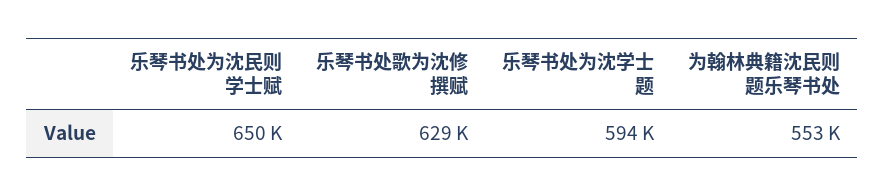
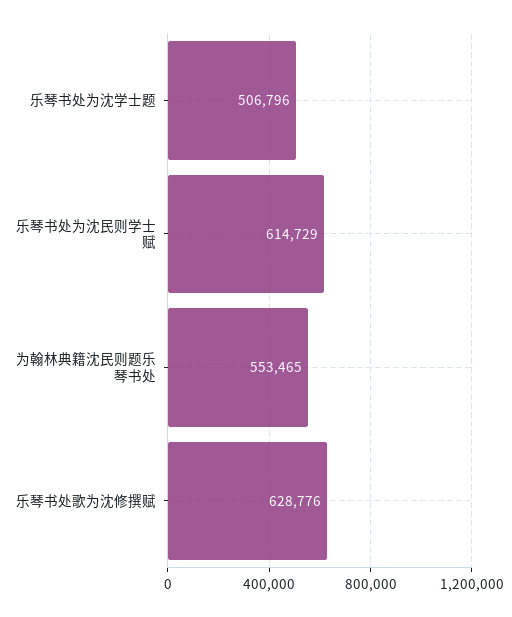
  {
-   "乐琴书处为沈民则学士赋": 650000,
+   "乐琴书处为沈民则学士赋": 614729,
    "乐琴书处歌为沈修撰赋": 628776,
-   "乐琴书处为沈学士题": 594000,
+   "乐琴书处为沈学士题": 506796,
    "为翰林典籍沈民则题乐琴书处": 553465
  }

